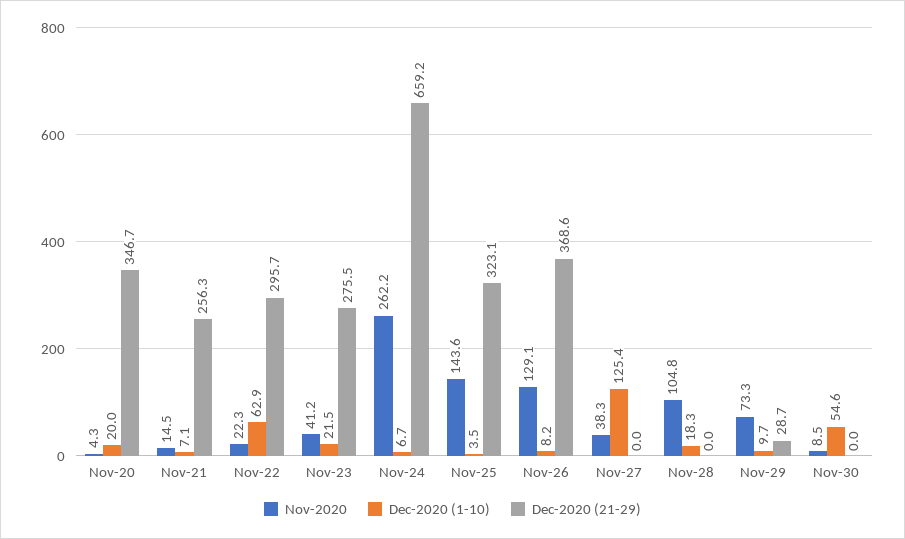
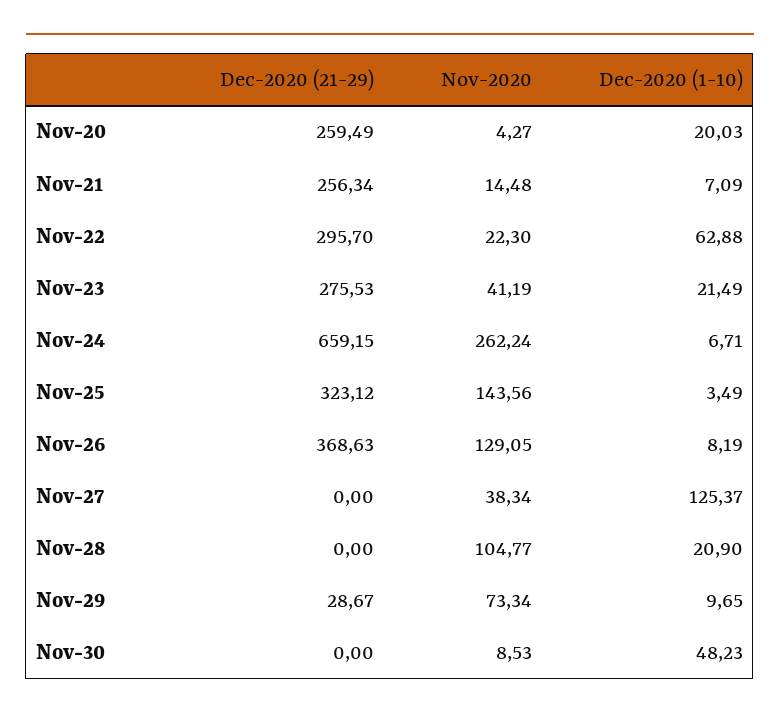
  {
    "Nov-2020": {
      "Nov-20": 4.27,
      "Nov-21": 14.48,
      "Nov-22": 22.3,
      "Nov-23": 41.19,
      "Nov-24": 262.24,
      "Nov-25": 143.56,
      "Nov-26": 129.05,
      "Nov-27": 38.34,
      "Nov-28": 104.77,
      "Nov-29": 73.34,
      "Nov-30": 8.53
    },
    "Dec-2020 (1-10)": {
      "Nov-20": 20.03,
      "Nov-21": 7.09,
      "Nov-22": 62.88,
      "Nov-23": 21.49,
      "Nov-24": 6.71,
      "Nov-25": 3.49,
      "Nov-26": 8.19,
      "Nov-27": 125.37,
-     "Nov-28": 18.3,
+     "Nov-28": 20.9,
      "Nov-29": 9.65,
-     "Nov-30": 54.6
+     "Nov-30": 48.23
    },
    "Dec-2020 (21-29)": {
-     "Nov-20": 346.7,
+     "Nov-20": 259.49,
      "Nov-21": 256.34,
      "Nov-22": 295.7,
      "Nov-23": 275.53,
      "Nov-24": 659.15,
      "Nov-25": 323.12,
      "Nov-26": 368.63,
      "Nov-27": 0,
      "Nov-28": 0,
      "Nov-29": 28.67,
      "Nov-30": 0
    }
  }

